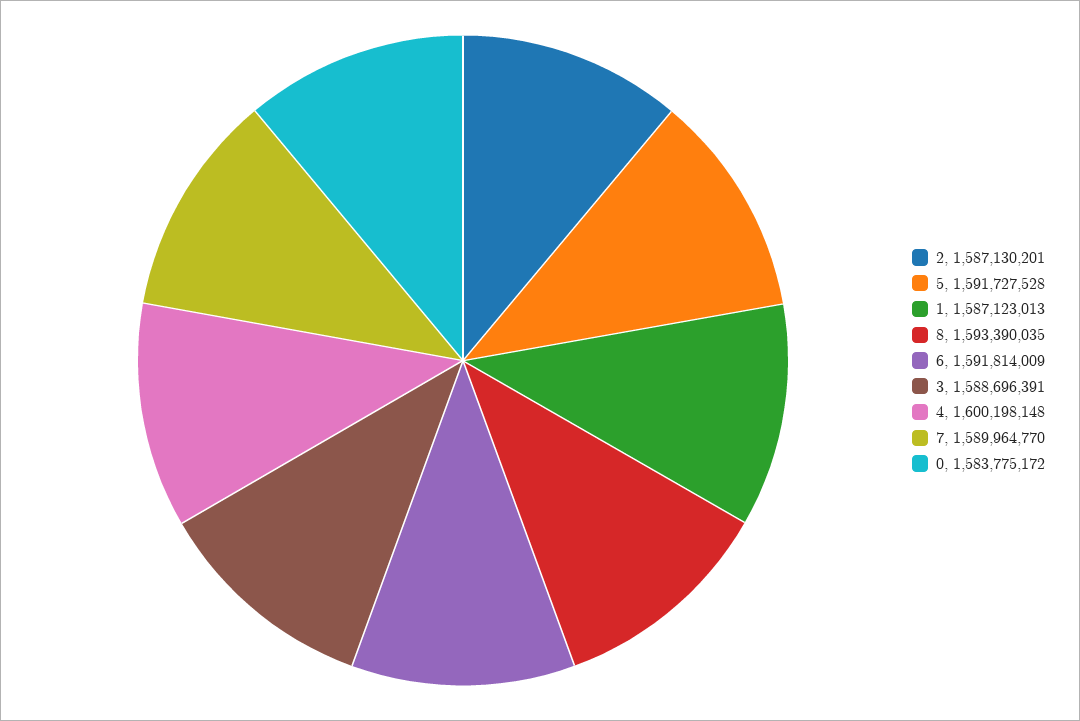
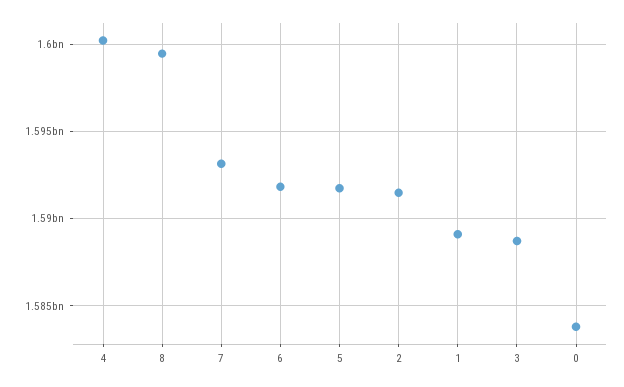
  {
-   "2": 1587130201,
+   "2": 1591500000,
    "5": 1591727528,
-   "1": 1587123013,
+   "1": 1589000000,
-   "8": 1593390035,
+   "8": 1599500000,
    "6": 1591814009,
    "3": 1588696391,
    "4": 1600198148,
-   "7": 1589964770,
+   "7": 1593000000,
    "0": 1583775172
  }

